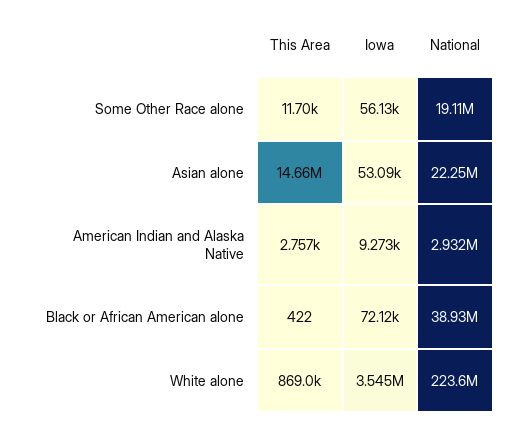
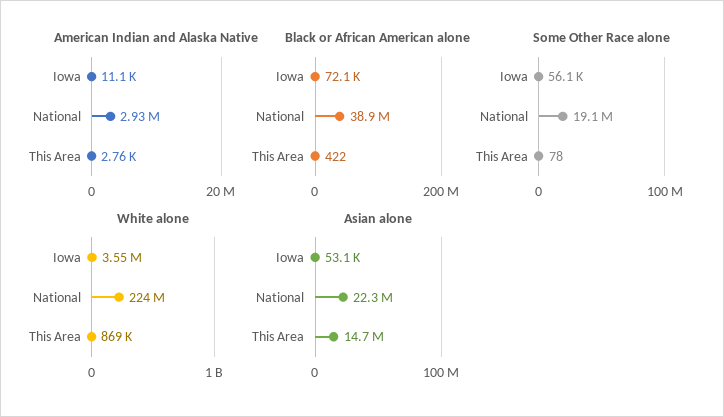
  {
    "Some Other Race alone": {
-     "This Area": 11700,
+     "This Area": 78,
      "Iowa": 56130,
      "National": 19110000
    },
    "Asian alone": {
      "This Area": 14660000,
      "Iowa": 53090,
      "National": 22250000
    },
    "American Indian and Alaska Native": {
      "This Area": 2757,
-     "Iowa": 9273,
+     "Iowa": 11100,
      "National": 2932000
    },
    "Black or African American alone": {
      "This Area": 422,
      "Iowa": 72120,
      "National": 38930000
    },
    "White alone": {
      "This Area": 869000,
      "Iowa": 3545000,
      "National": 223600000
    }
  }

